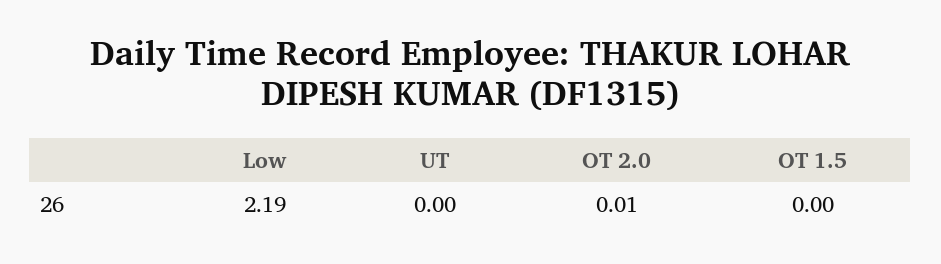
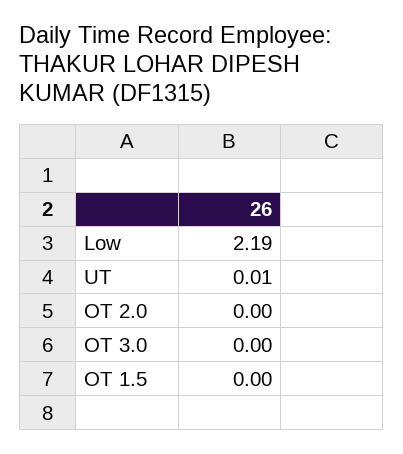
  {
    "Low": 2.19,
-   "UT": 0,
+   "UT": 0.01,
-   "OT 2.0": 0.01,
+   "OT 2.0": 0,
-   "OT 1.5": 0
+   "OT 1.5": 0,
+   "OT 3.0": 0
  }

